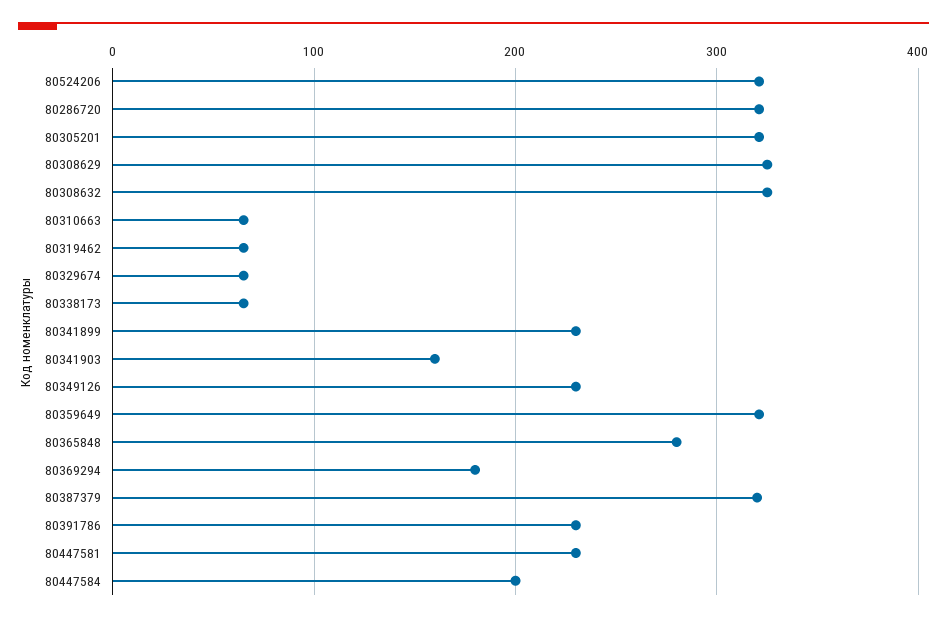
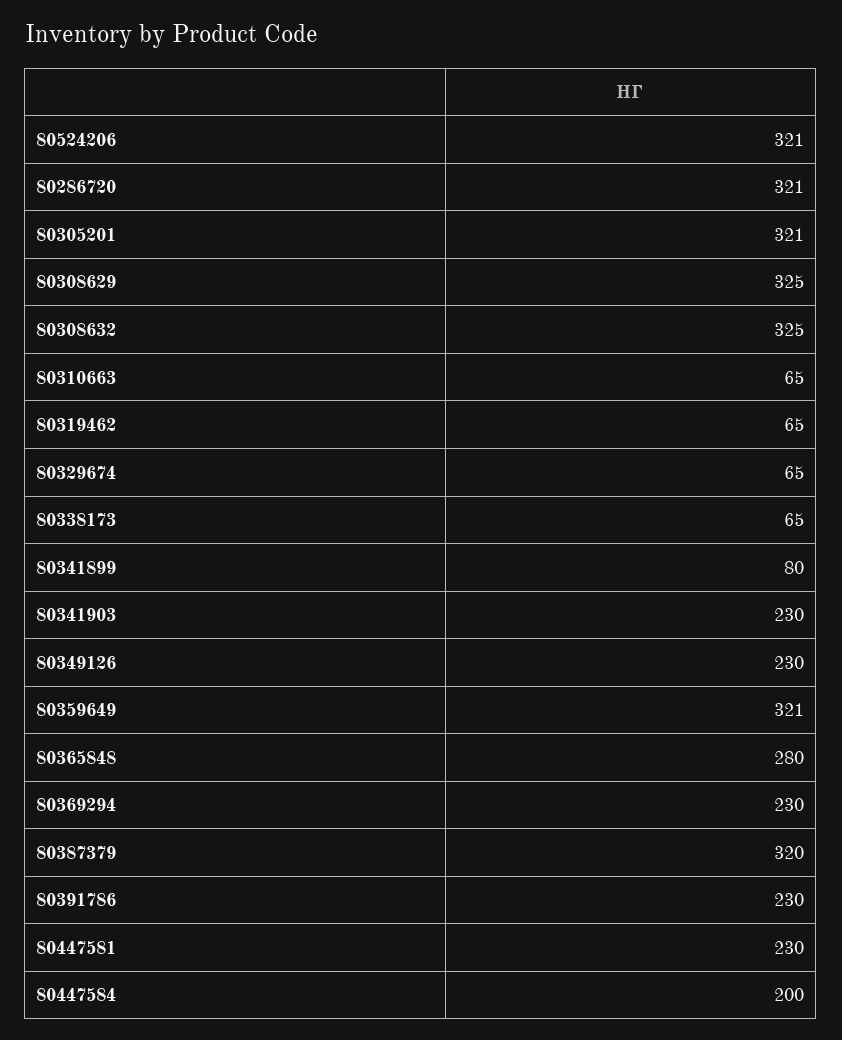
  {
    "80524206": 321,
    "80286720": 321,
    "80305201": 321,
    "80308629": 325,
    "80308632": 325,
    "80310663": 65,
    "80319462": 65,
    "80329674": 65,
    "80338173": 65,
-   "80341899": 230,
+   "80341899": 80,
-   "80341903": 160,
+   "80341903": 230,
    "80349126": 230,
    "80359649": 321,
    "80365848": 280,
-   "80369294": 180,
+   "80369294": 230,
    "80387379": 320,
    "80391786": 230,
    "80447581": 230,
    "80447584": 200
  }

